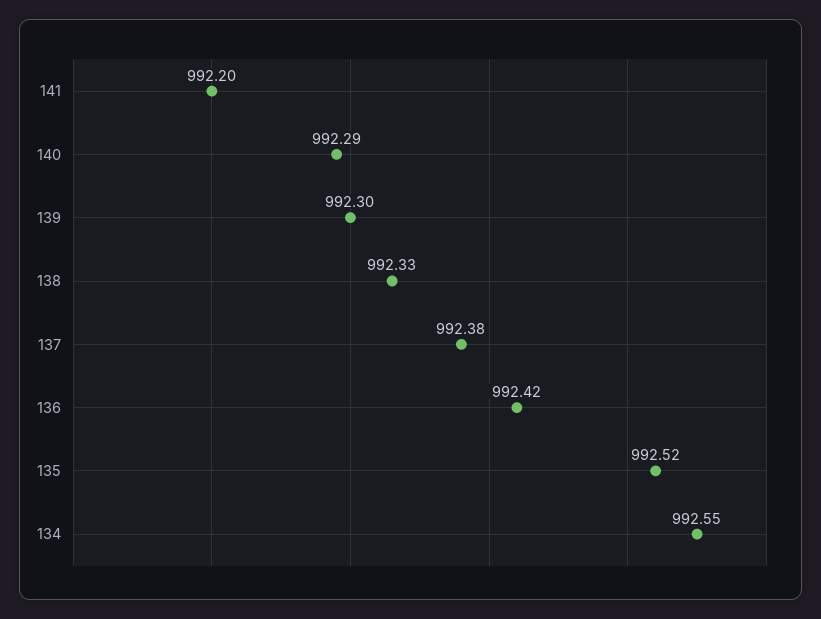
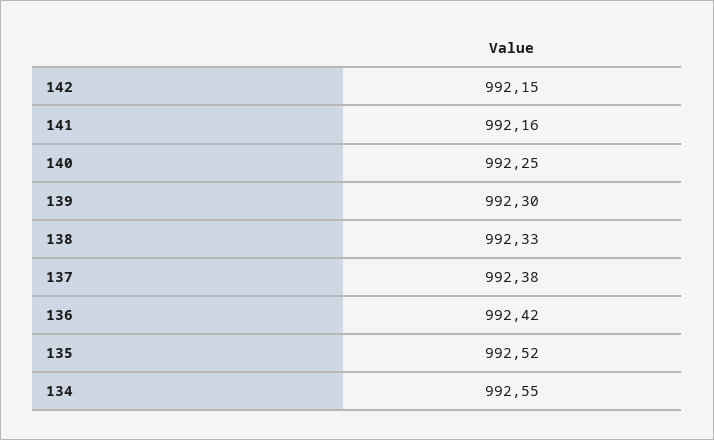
  {
-   "141": 992.2,
+   "141": 992.16,
-   "140": 992.29,
+   "140": 992.25,
    "139": 992.3,
    "138": 992.33,
    "137": 992.38,
    "136": 992.42,
    "135": 992.52,
-   "134": 992.55
+   "134": 992.55,
+   "142": 992.15
  }

